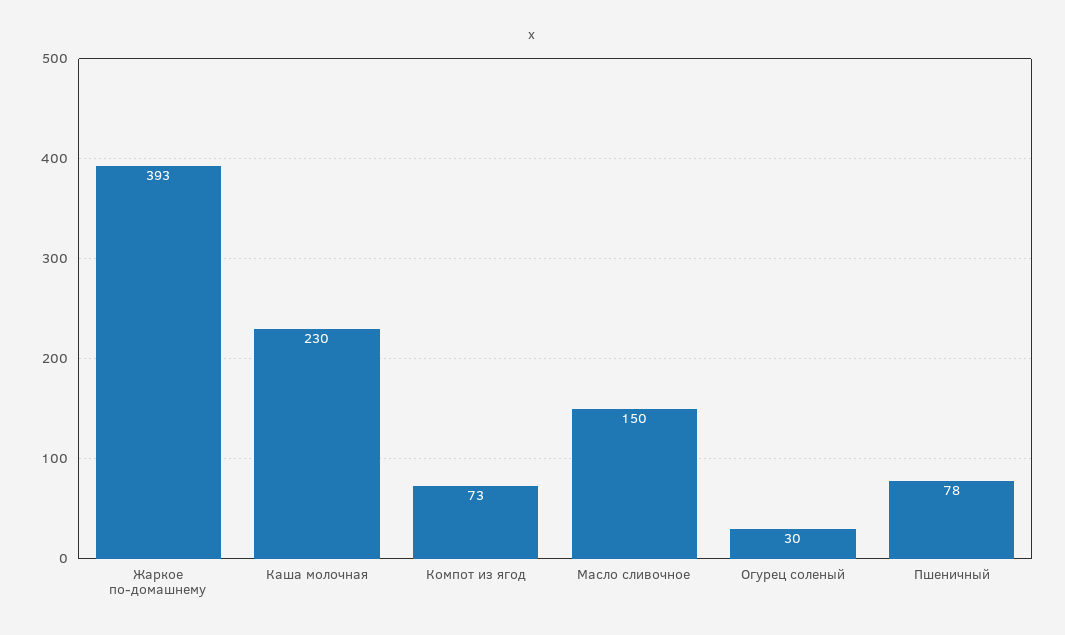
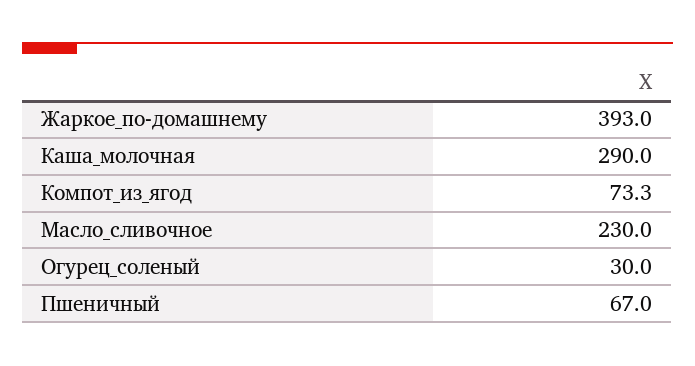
  {
    "Жаркое по-домашнему": 393,
-   "Каша молочная": 230,
+   "Каша молочная": 290,
    "Компот из ягод": 73.3,
-   "Масло сливочное": 150,
+   "Масло сливочное": 230,
    "Огурец соленый": 30,
-   "Пшеничный": 78
+   "Пшеничный": 67
  }

